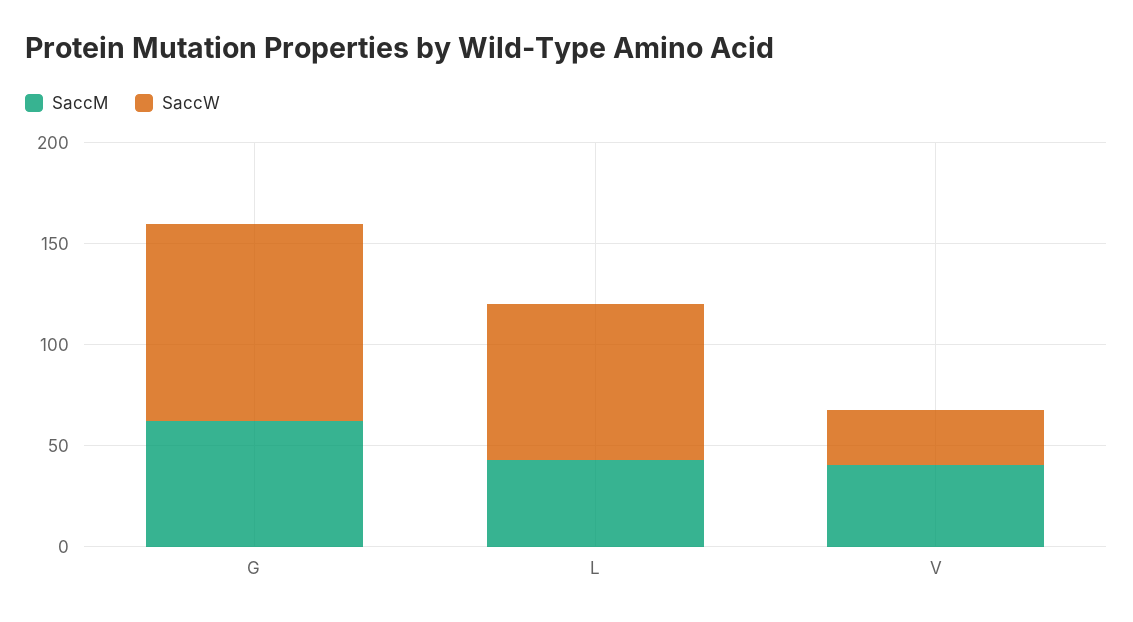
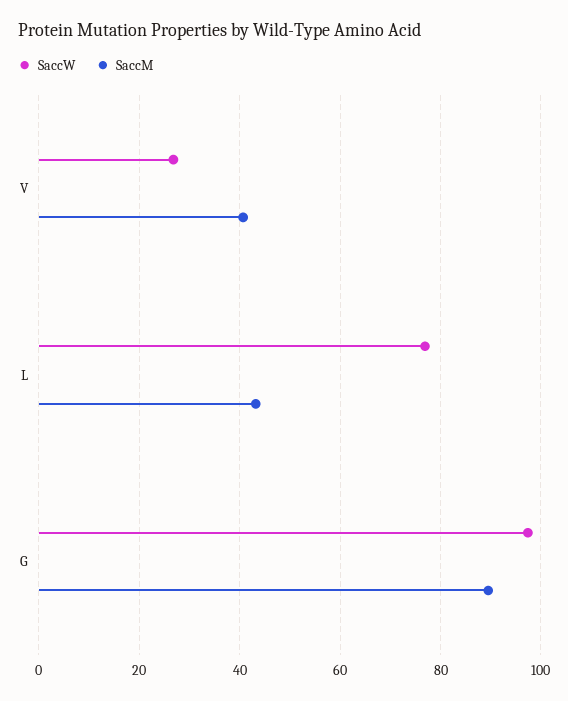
  {
    "SaccM": {
-     "G": 60,
+     "G": 90,
      "L": 44,
      "V": 40
    },
    "SaccW": {
      "G": 98,
      "L": 76,
      "V": 26
    }
  }

